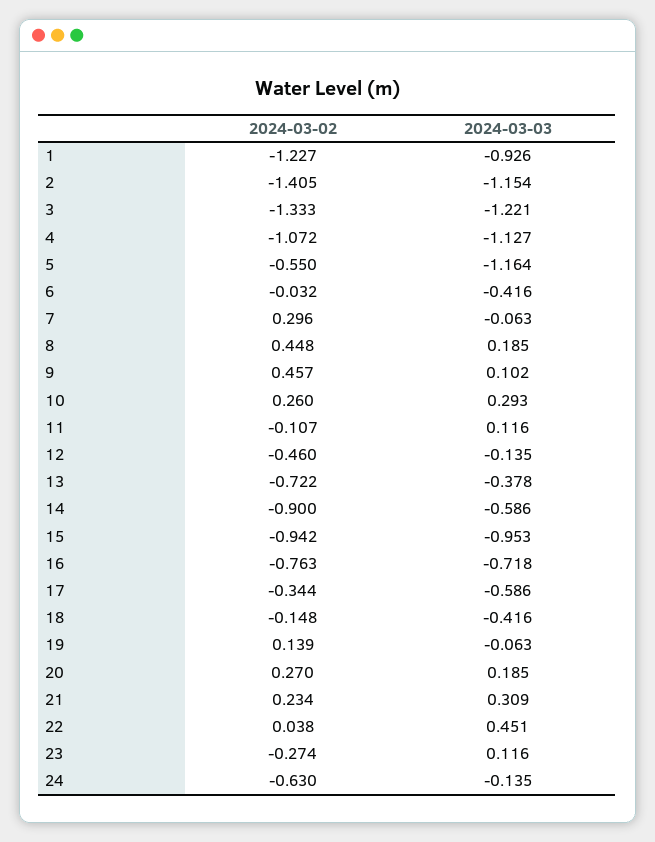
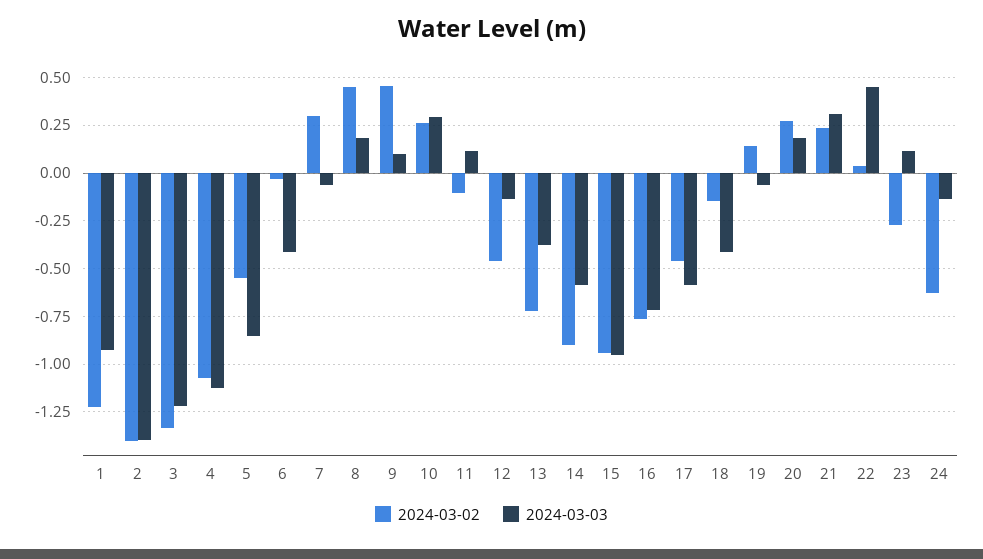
  {
    "2024-03-02": {
      "1": -1.227,
      "2": -1.405,
      "3": -1.333,
      "4": -1.072,
      "5": -0.55,
      "6": -0.032,
      "7": 0.296,
      "8": 0.448,
      "9": 0.457,
      "10": 0.26,
      "11": -0.107,
      "12": -0.46,
      "13": -0.722,
      "14": -0.9,
      "15": -0.942,
      "16": -0.763,
-     "17": -0.344,
+     "17": -0.45,
      "18": -0.148,
      "19": 0.139,
      "20": 0.27,
      "21": 0.234,
      "22": 0.038,
      "23": -0.274,
      "24": -0.63
    },
    "2024-03-03": {
      "1": -0.926,
-     "2": -1.154,
+     "2": -1.4,
      "3": -1.221,
      "4": -1.127,
-     "5": -1.164,
+     "5": -0.85,
      "6": -0.416,
      "7": -0.063,
      "8": 0.185,
      "9": 0.102,
      "10": 0.293,
      "11": 0.116,
      "12": -0.135,
      "13": -0.378,
      "14": -0.586,
      "15": -0.953,
      "16": -0.718,
      "17": -0.586,
      "18": -0.416,
      "19": -0.063,
      "20": 0.185,
      "21": 0.309,
      "22": 0.451,
      "23": 0.116,
      "24": -0.135
    }
  }

